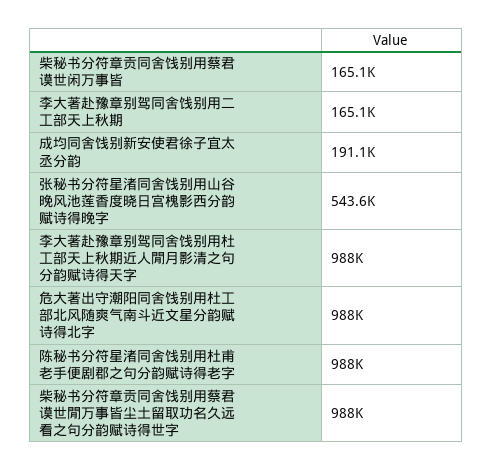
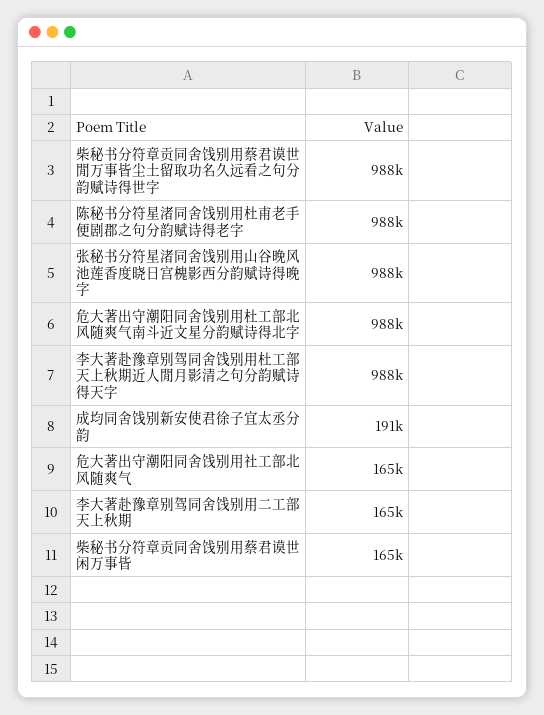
  {
    "柴秘书分符章贡同舍饯别用蔡君谟世闲万事皆": 165100,
    "李大著赴豫章别驾同舍饯别用二工部天上秋期": 165100,
    "成均同舍饯别新安使君徐子宜太丞分韵": 191100,
-   "张秘书分符星渚同舍饯别用山谷晚风池莲香度晓日宫槐影西分韵赋诗得晚字": 543600,
+   "张秘书分符星渚同舍饯别用山谷晚风池莲香度晓日宫槐影西分韵赋诗得晚字": 988000,
    "李大著赴豫章别驾同舍饯别用杜工部天上秋期近人閒月影清之句分韵赋诗得天字": 988000,
    "危大著出守潮阳同舍饯别用杜工部北风随爽气南斗近文星分韵赋诗得北字": 988000,
    "陈秘书分符星渚同舍饯别用杜甫老手便剧郡之句分韵赋诗得老字": 988000,
-   "柴秘书分符章贡同舍饯别用蔡君谟世閒万事皆尘土留取功名久远看之句分韵赋诗得世字": 988000
+   "柴秘书分符章贡同舍饯别用蔡君谟世閒万事皆尘土留取功名久远看之句分韵赋诗得世字": 988000,
+   "危大著出守潮阳同舍饯别用社工部北风随爽气": 165000
  }

